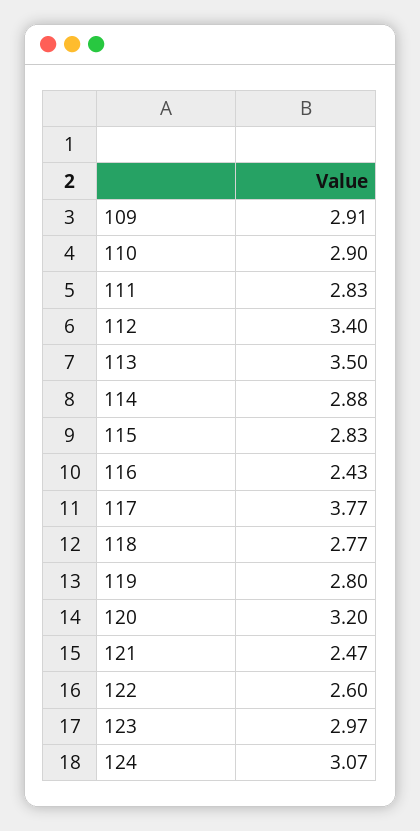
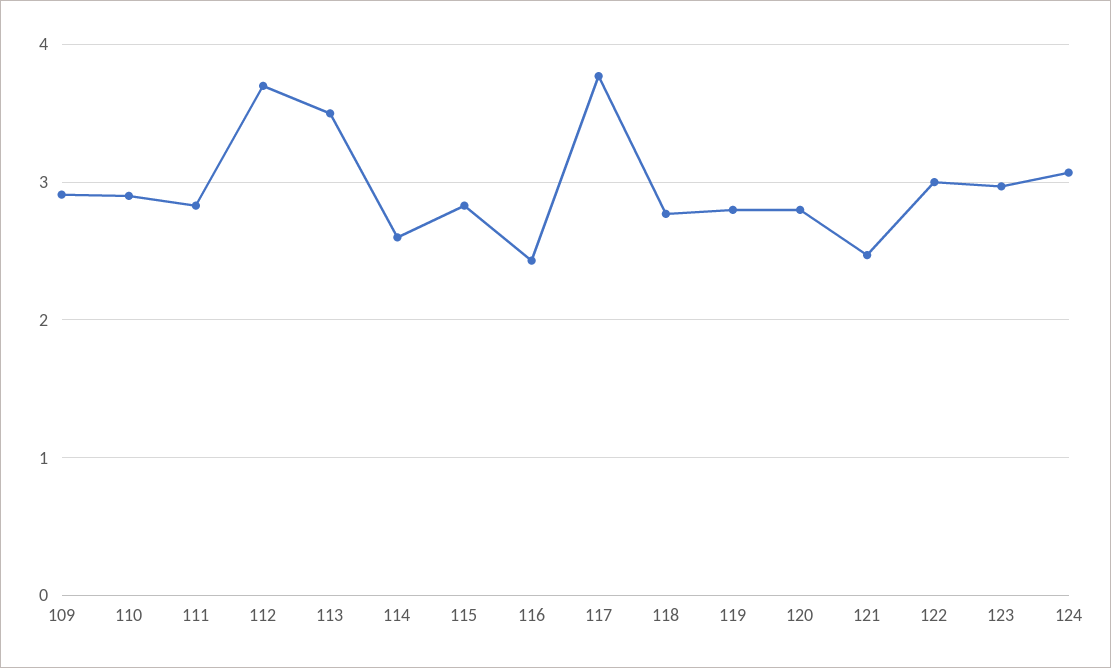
  {
    "109": 2.91,
    "110": 2.9,
    "111": 2.83,
-   "112": 3.4,
+   "112": 3.7,
    "113": 3.5,
-   "114": 2.88,
+   "114": 2.6,
    "115": 2.83,
    "116": 2.43,
    "117": 3.77,
    "118": 2.77,
    "119": 2.8,
-   "120": 3.2,
+   "120": 2.8,
    "121": 2.47,
-   "122": 2.6,
+   "122": 3,
    "123": 2.97,
    "124": 3.07
  }

